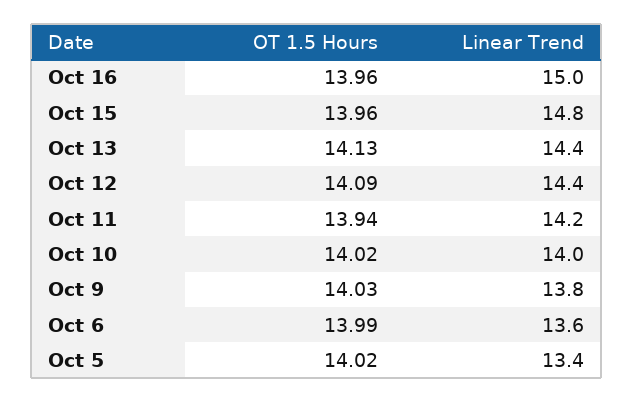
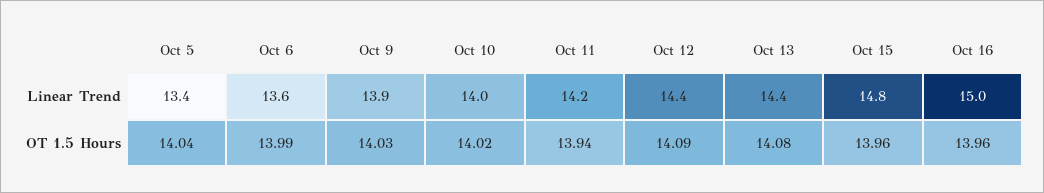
  {
    "OT 1.5 Hours": {
      "Oct 16": 13.96,
      "Oct 15": 13.96,
-     "Oct 13": 14.13,
+     "Oct 13": 14.08,
      "Oct 12": 14.09,
      "Oct 11": 13.94,
      "Oct 10": 14.02,
      "Oct 9": 14.03,
      "Oct 6": 13.99,
-     "Oct 5": 14.02
+     "Oct 5": 14.04
    },
    "Linear Trend": {
      "Oct 16": 15,
      "Oct 15": 14.8,
      "Oct 13": 14.4,
      "Oct 12": 14.4,
      "Oct 11": 14.2,
      "Oct 10": 14,
-     "Oct 9": 13.8,
+     "Oct 9": 13.9,
      "Oct 6": 13.6,
      "Oct 5": 13.4
    }
  }

